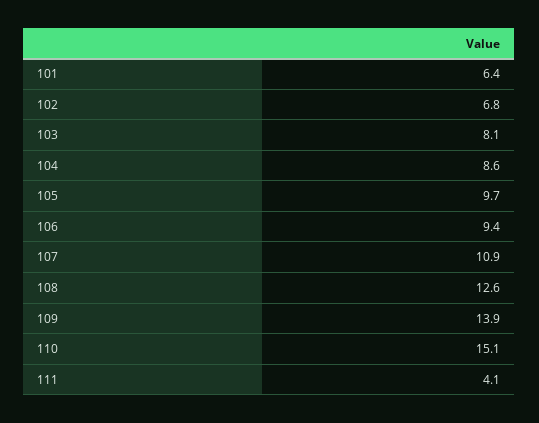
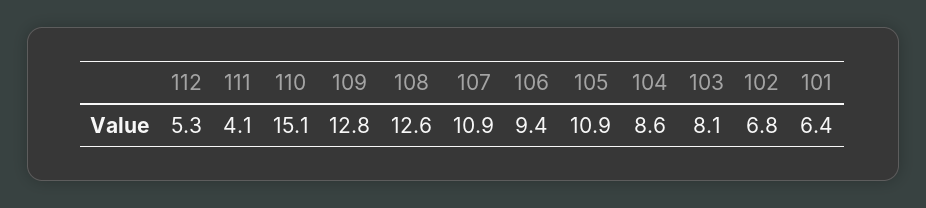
  {
    "101": 6.4,
    "102": 6.8,
    "103": 8.1,
    "104": 8.6,
-   "105": 9.7,
+   "105": 10.9,
    "106": 9.4,
    "107": 10.9,
    "108": 12.6,
-   "109": 13.9,
+   "109": 12.8,
    "110": 15.1,
-   "111": 4.1
+   "111": 4.1,
+   "112": 5.3
  }

